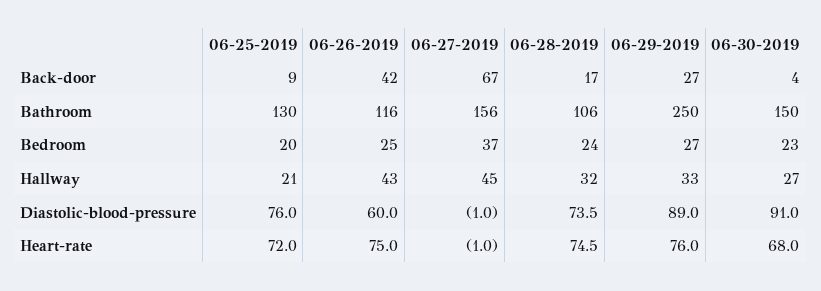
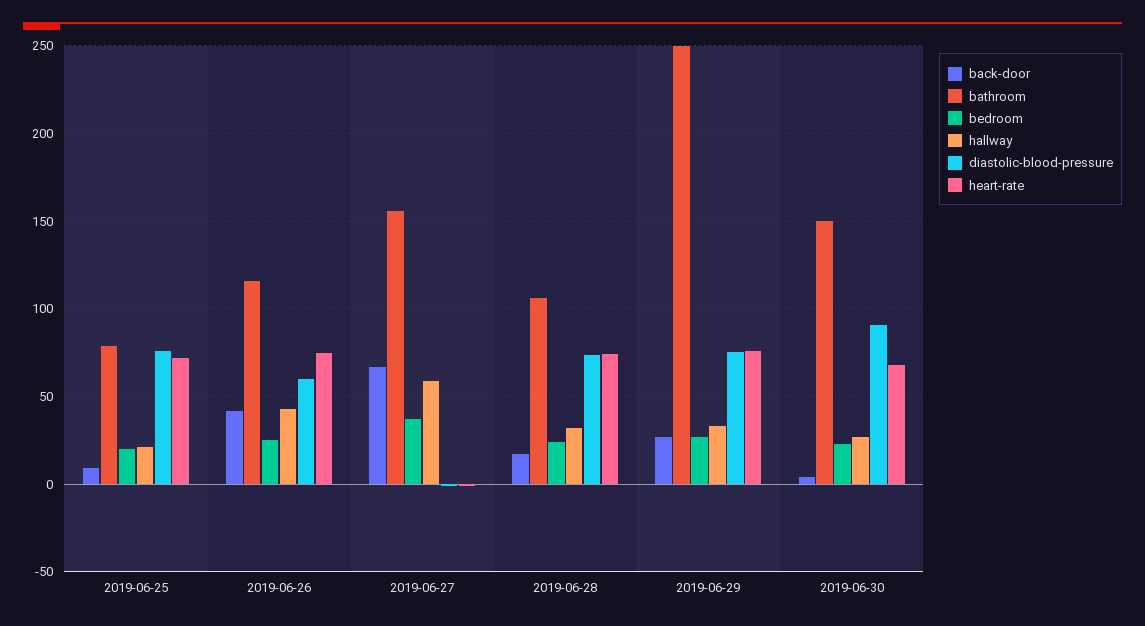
  {
    "Back-door": {
      "06-25-2019": 9,
      "06-26-2019": 42,
      "06-27-2019": 67,
      "06-28-2019": 17,
      "06-29-2019": 27,
      "06-30-2019": 4
    },
    "Bathroom": {
-     "06-25-2019": 130,
+     "06-25-2019": 80,
      "06-26-2019": 116,
      "06-27-2019": 156,
      "06-28-2019": 106,
      "06-29-2019": 250,
      "06-30-2019": 150
    },
    "Bedroom": {
      "06-25-2019": 20,
      "06-26-2019": 25,
      "06-27-2019": 37,
      "06-28-2019": 24,
      "06-29-2019": 27,
      "06-30-2019": 23
    },
    "Hallway": {
      "06-25-2019": 21,
      "06-26-2019": 43,
-     "06-27-2019": 45,
+     "06-27-2019": 60,
      "06-28-2019": 32,
      "06-29-2019": 33,
      "06-30-2019": 27
    },
    "Diastolic-blood-pressure": {
      "06-25-2019": 76,
      "06-26-2019": 60,
      "06-27-2019": -1,
      "06-28-2019": 73.5,
-     "06-29-2019": 89,
+     "06-29-2019": 75,
      "06-30-2019": 91
    },
    "Heart-rate": {
      "06-25-2019": 72,
      "06-26-2019": 75,
      "06-27-2019": -1,
      "06-28-2019": 74.5,
      "06-29-2019": 76,
      "06-30-2019": 68
    }
  }

